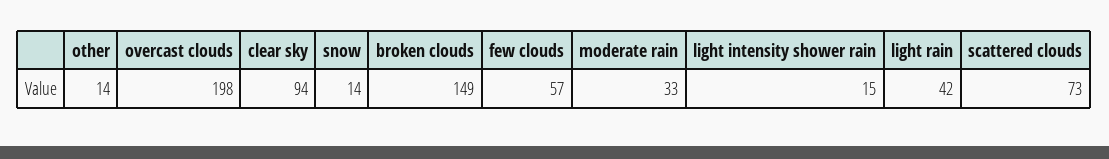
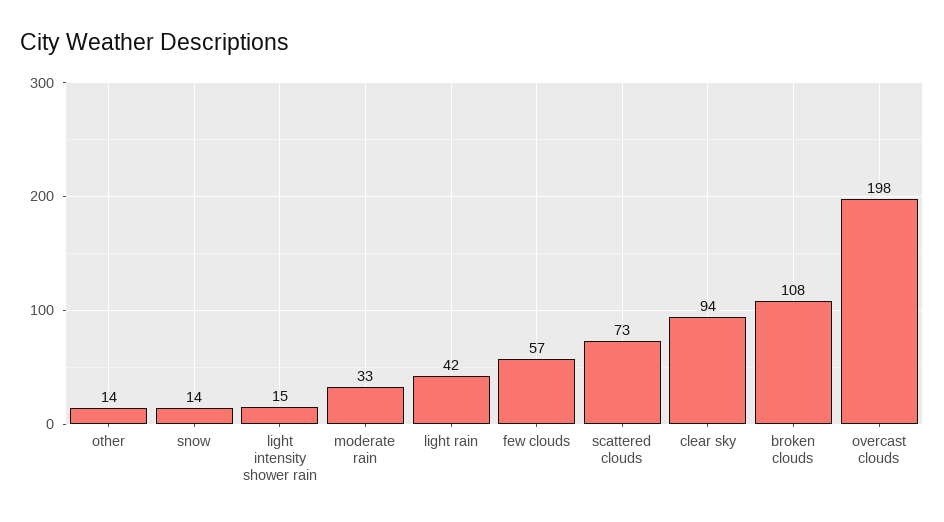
  {
    "other": 14,
    "overcast clouds": 198,
    "clear sky": 94,
    "snow": 14,
-   "broken clouds": 149,
+   "broken clouds": 108,
    "few clouds": 57,
    "moderate rain": 33,
    "light intensity shower rain": 15,
    "light rain": 42,
    "scattered clouds": 73
  }

